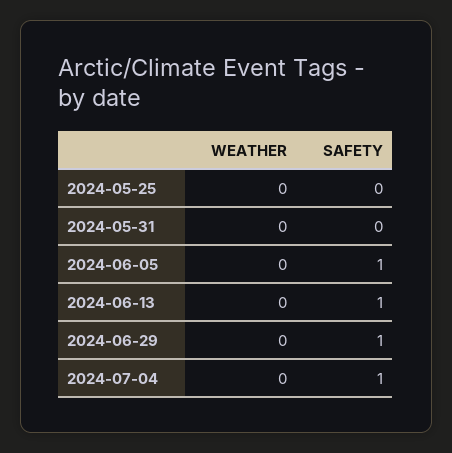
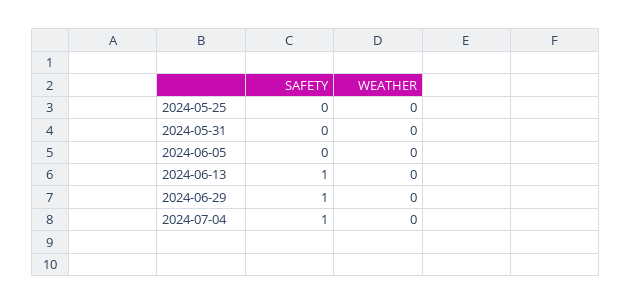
  {
    "WEATHER": {
      "2024-05-25": 0,
      "2024-05-31": 0,
      "2024-06-05": 0,
      "2024-06-13": 0,
      "2024-06-29": 0,
      "2024-07-04": 0
    },
    "SAFETY": {
      "2024-05-25": 0,
      "2024-05-31": 0,
-     "2024-06-05": 1,
+     "2024-06-05": 0,
      "2024-06-13": 1,
      "2024-06-29": 1,
      "2024-07-04": 1
    }
  }

